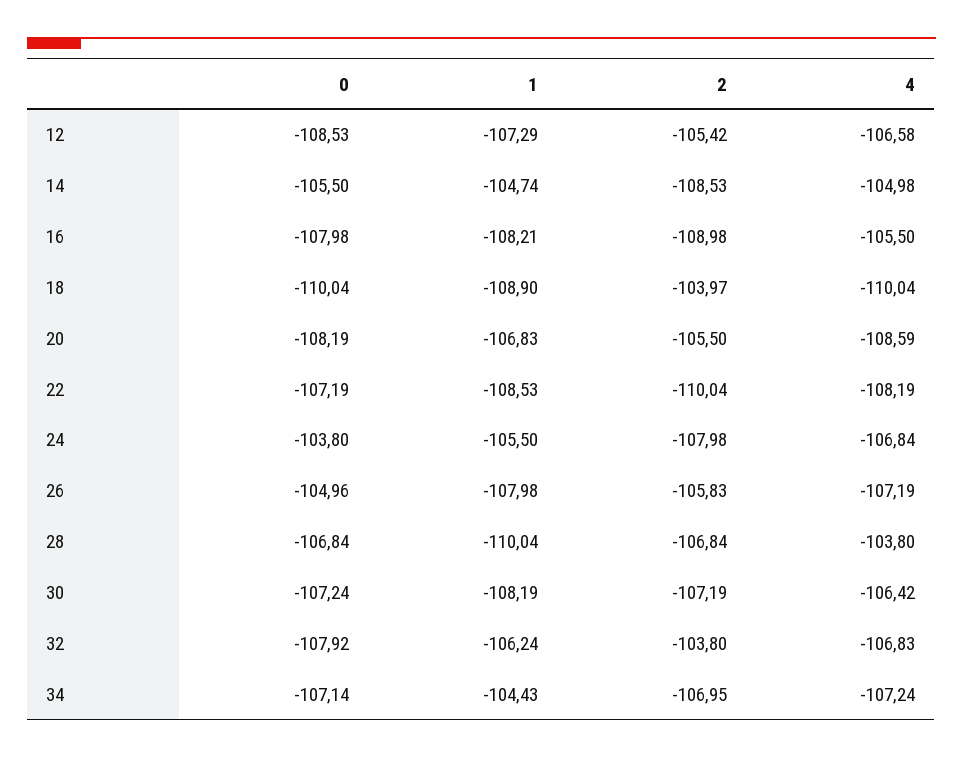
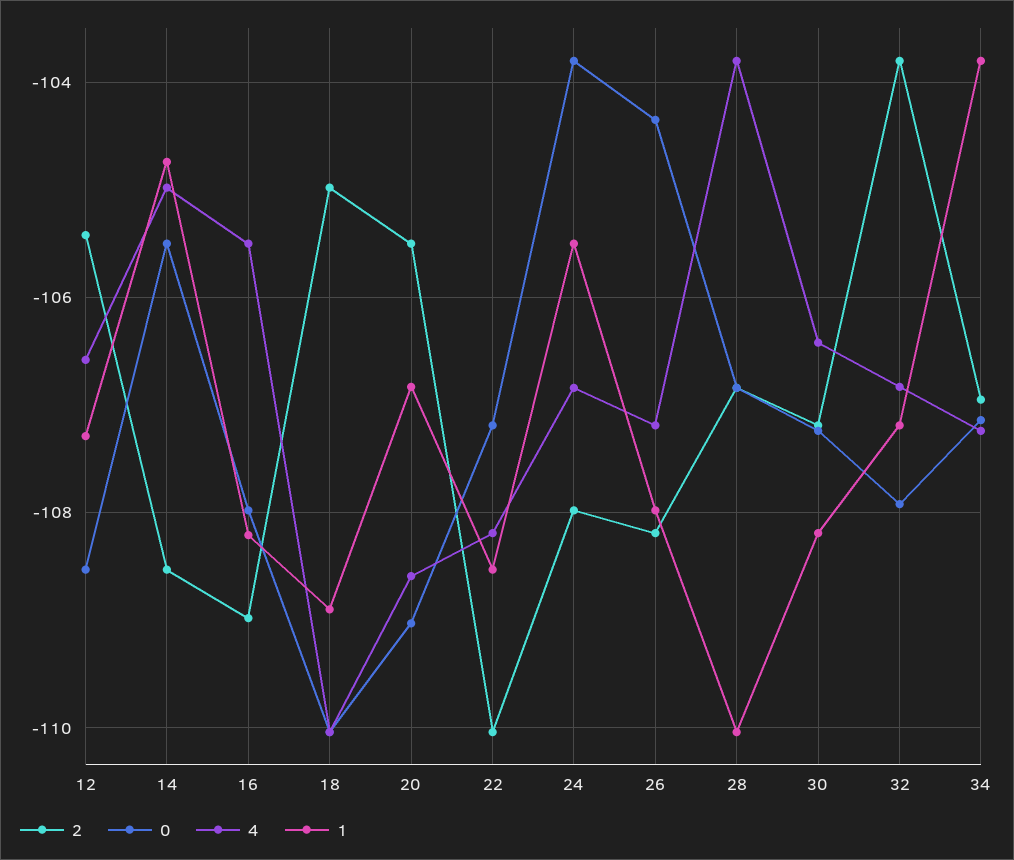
  {
    "0": {
      "12": -108.53,
      "14": -105.5,
      "16": -107.98,
      "18": -110.04,
-     "20": -108.19,
+     "20": -109,
      "22": -107.19,
      "24": -103.8,
-     "26": -104.96,
+     "26": -104.4,
      "28": -106.84,
      "30": -107.24,
      "32": -107.92,
      "34": -107.14
    },
    "1": {
      "12": -107.29,
      "14": -104.74,
      "16": -108.21,
      "18": -108.9,
      "20": -106.83,
      "22": -108.53,
      "24": -105.5,
      "26": -107.98,
      "28": -110.04,
      "30": -108.19,
-     "32": -106.24,
+     "32": -107.2,
-     "34": -104.43
+     "34": -103.8
    },
    "2": {
      "12": -105.42,
      "14": -108.53,
      "16": -108.98,
-     "18": -103.97,
+     "18": -105,
      "20": -105.5,
      "22": -110.04,
      "24": -107.98,
-     "26": -105.83,
+     "26": -108.2,
      "28": -106.84,
      "30": -107.19,
      "32": -103.8,
      "34": -106.95
    },
    "4": {
      "12": -106.58,
      "14": -104.98,
      "16": -105.5,
      "18": -110.04,
      "20": -108.59,
      "22": -108.19,
      "24": -106.84,
      "26": -107.19,
      "28": -103.8,
      "30": -106.42,
      "32": -106.83,
      "34": -107.24
    }
  }

